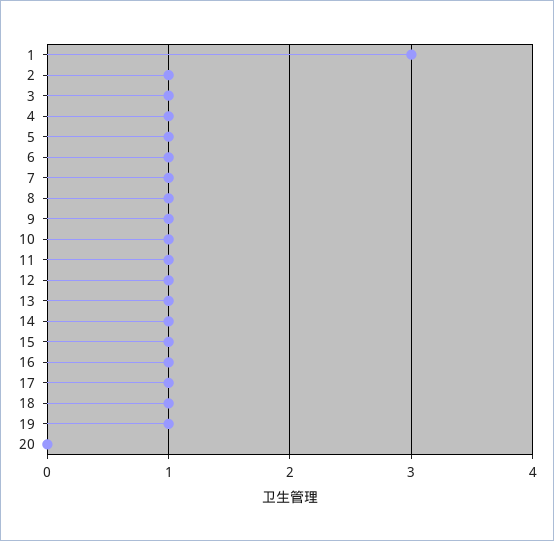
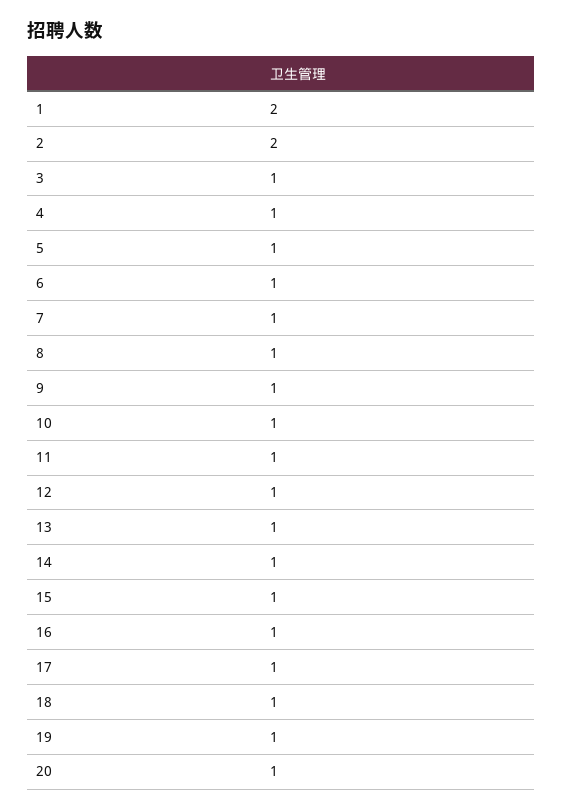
  {
-   "1": 3,
+   "1": 2,
-   "2": 1,
+   "2": 2,
    "3": 1,
    "4": 1,
    "5": 1,
    "6": 1,
    "7": 1,
    "8": 1,
    "9": 1,
    "10": 1,
    "11": 1,
    "12": 1,
    "13": 1,
    "14": 1,
    "15": 1,
    "16": 1,
    "17": 1,
    "18": 1,
    "19": 1,
-   "20": 0
+   "20": 1
  }

